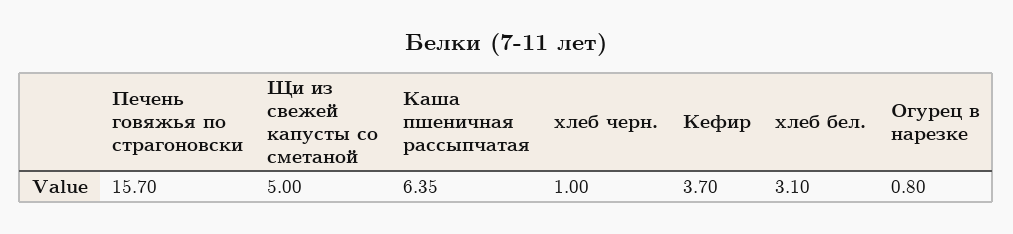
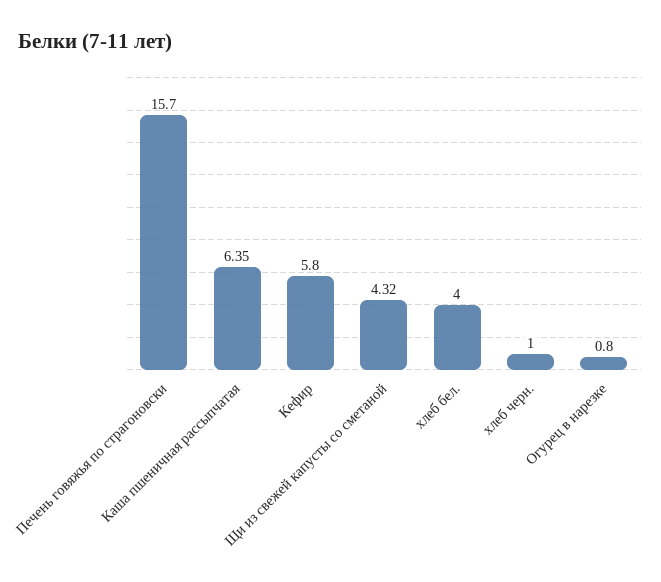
  {
    "Печень говяжья по страгоновски": 15.7,
-   "Щи из свежей капусты со сметаной": 5,
+   "Щи из свежей капусты со сметаной": 4.32,
    "Каша пшеничная рассыпчатая": 6.35,
    "хлеб черн.": 1,
-   "Кефир": 3.7,
+   "Кефир": 5.8,
-   "хлеб бел.": 3.1,
+   "хлеб бел.": 4,
    "Огурец в нарезке": 0.8
  }

